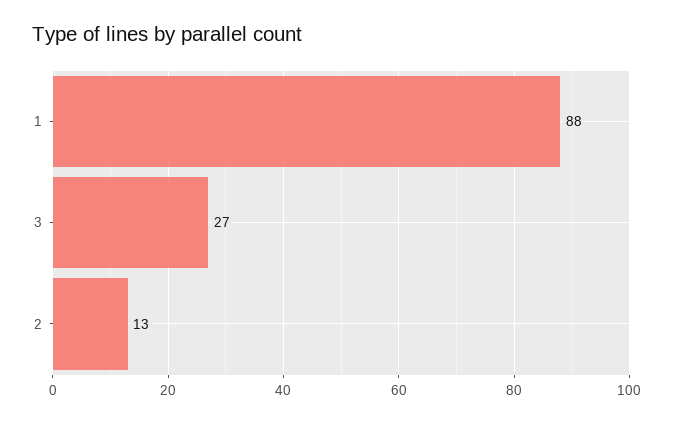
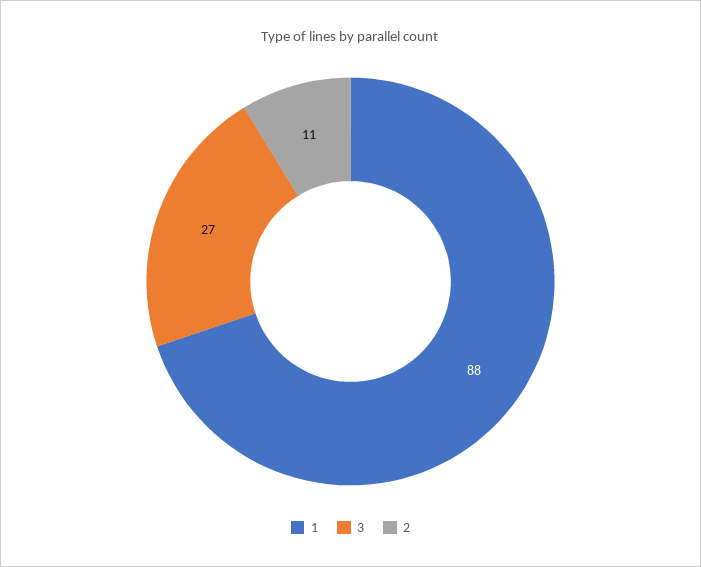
  {
    "1": 88,
    "3": 27,
-   "2": 13
+   "2": 11
  }

